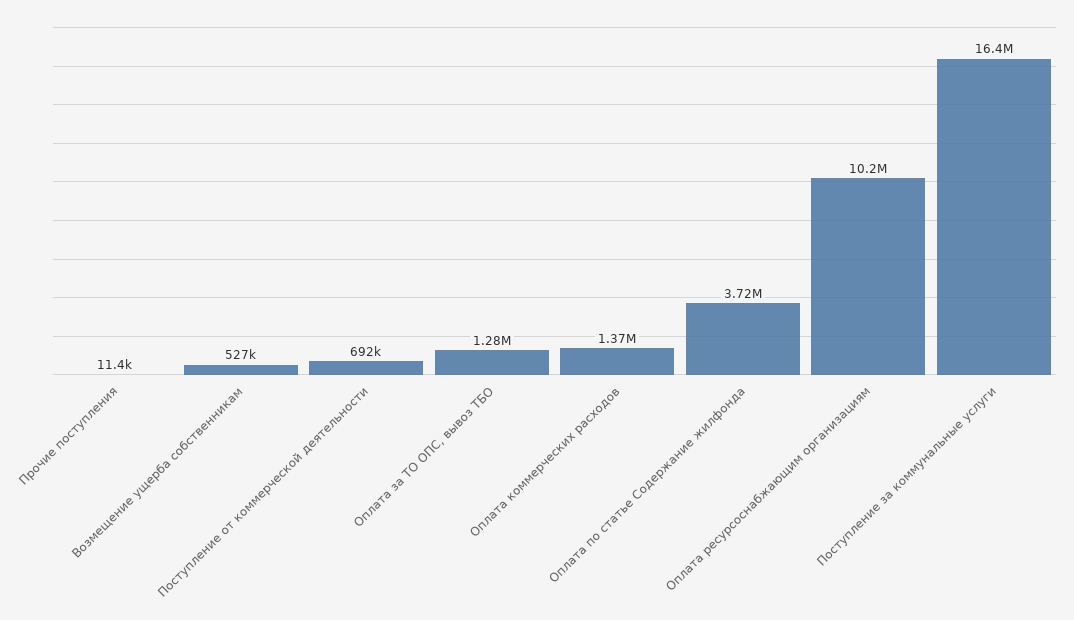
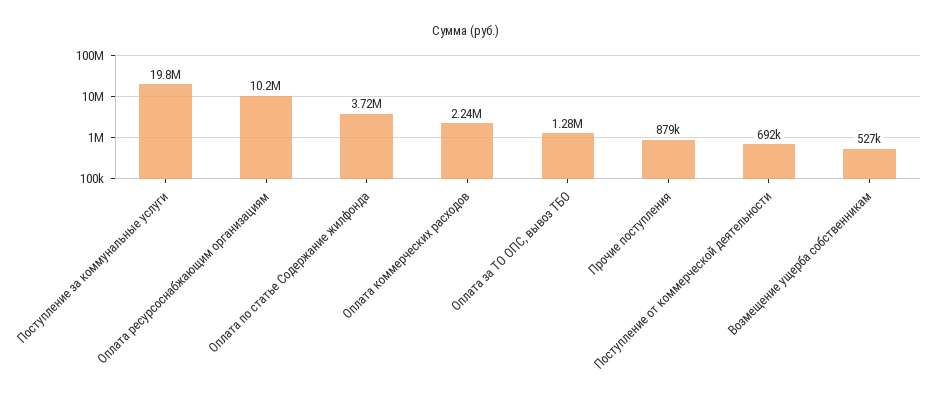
  {
-   "Прочие поступления": 11400,
+   "Прочие поступления": 879000,
    "Возмещение ущерба собственникам": 527000,
    "Поступление от коммерческой деятельности": 692000,
    "Оплата за ТО ОПС, вывоз ТБО": 1280000,
-   "Оплата коммерческих расходов": 1370000,
+   "Оплата коммерческих расходов": 2240000,
    "Оплата по статье Содержание жилфонда": 3720000,
    "Оплата ресурсоснабжающим организациям": 10200000,
-   "Поступление за коммунальные услуги": 16400000
+   "Поступление за коммунальные услуги": 19800000
  }

